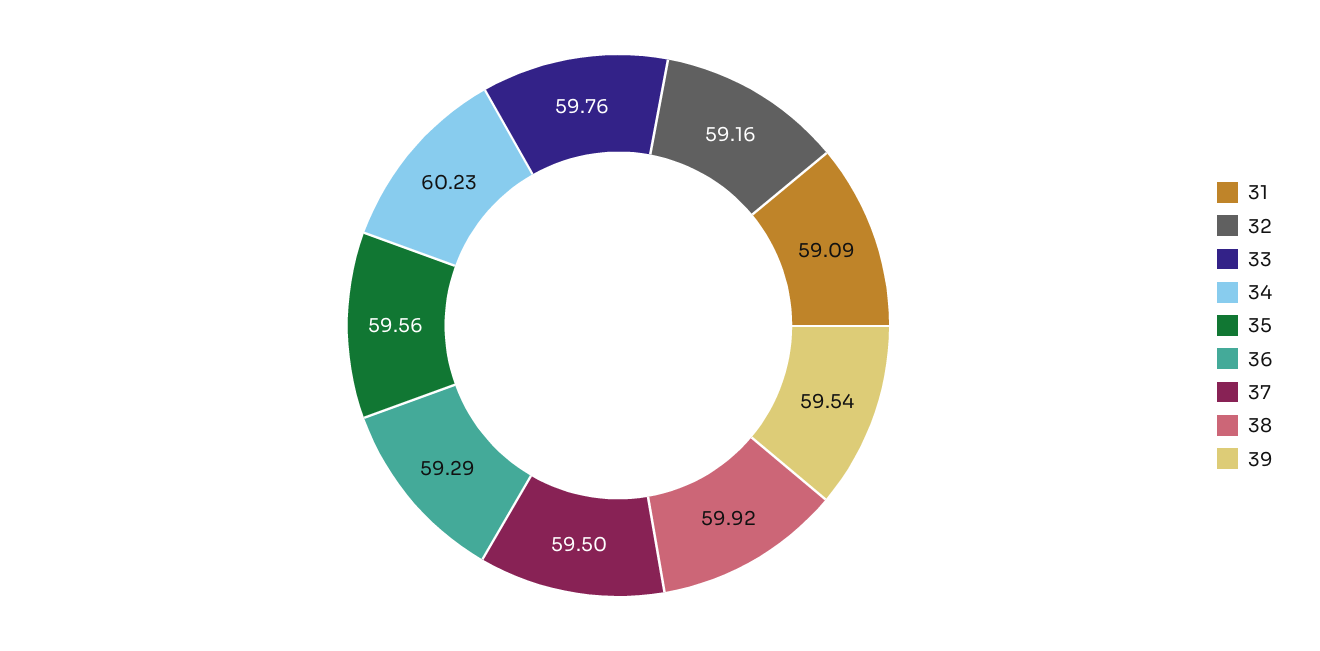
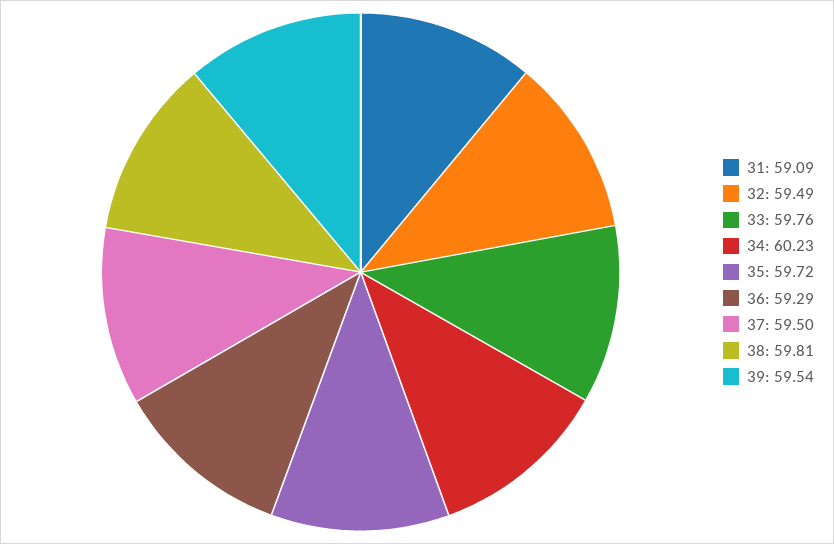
  {
    "31": 59.09,
-   "32": 59.16,
+   "32": 59.49,
    "33": 59.76,
    "34": 60.23,
-   "35": 59.56,
+   "35": 59.72,
    "36": 59.29,
    "37": 59.5,
-   "38": 59.92,
+   "38": 59.81,
    "39": 59.54
  }

